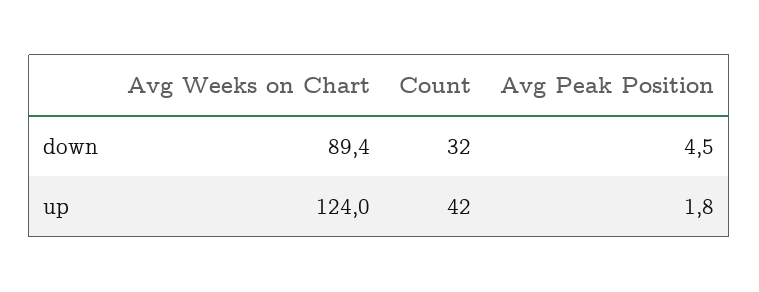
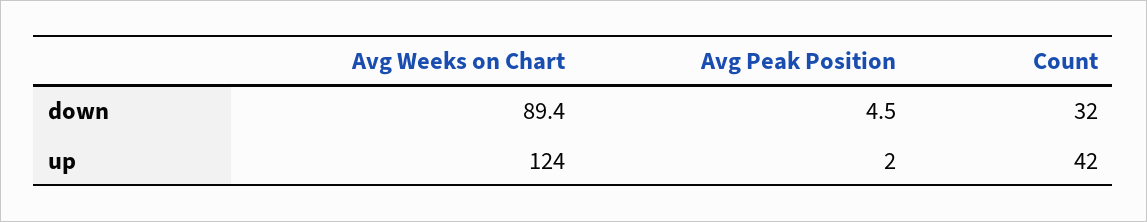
  {
    "Avg Weeks on Chart": {
      "down": 89.4,
      "up": 124
    },
    "Count": {
      "down": 32,
      "up": 42
    },
    "Avg Peak Position": {
      "down": 4.5,
-     "up": 1.8
+     "up": 2
    }
  }

